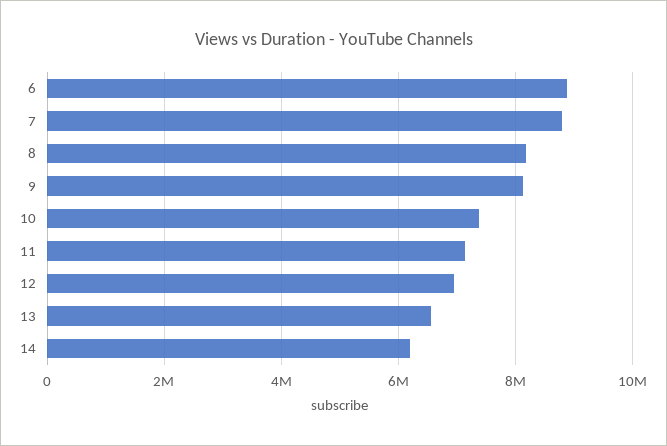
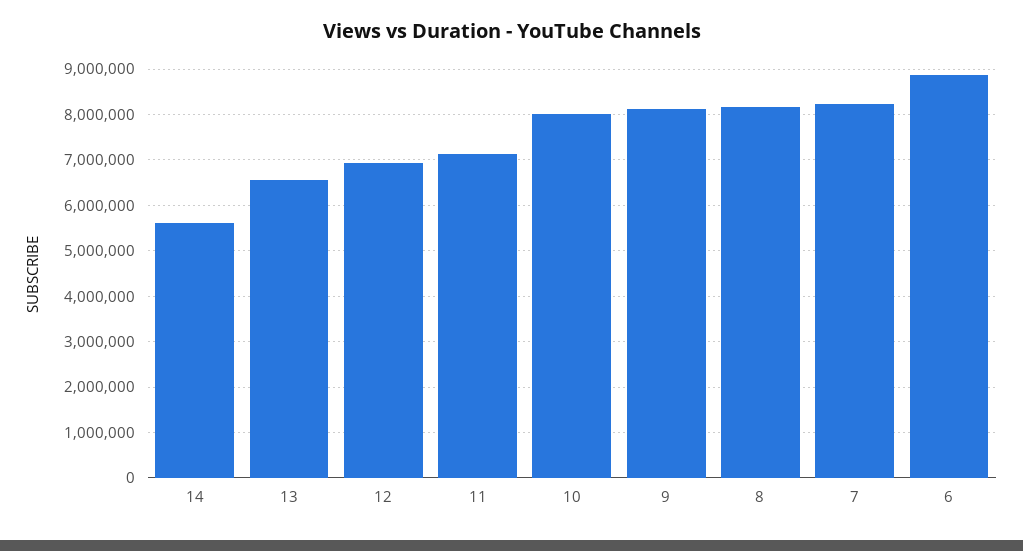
  {
    "6": 8800000,
-   "7": 8800000,
+   "7": 8200000,
    "8": 8200000,
    "9": 8200000,
-   "10": 7400000,
+   "10": 8000000,
    "11": 7200000,
    "12": 7000000,
    "13": 6600000,
-   "14": 6200000
+   "14": 5600000
  }

